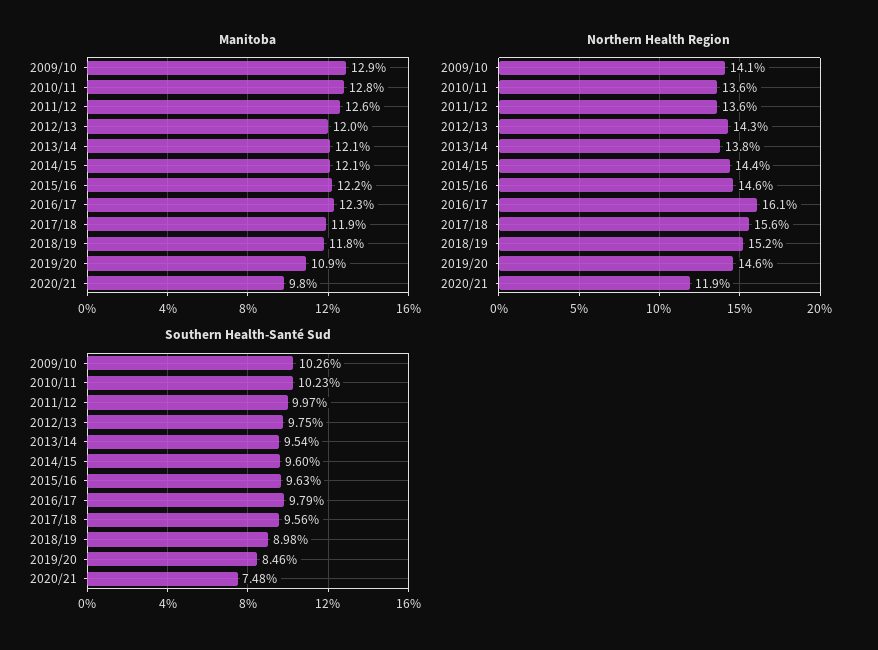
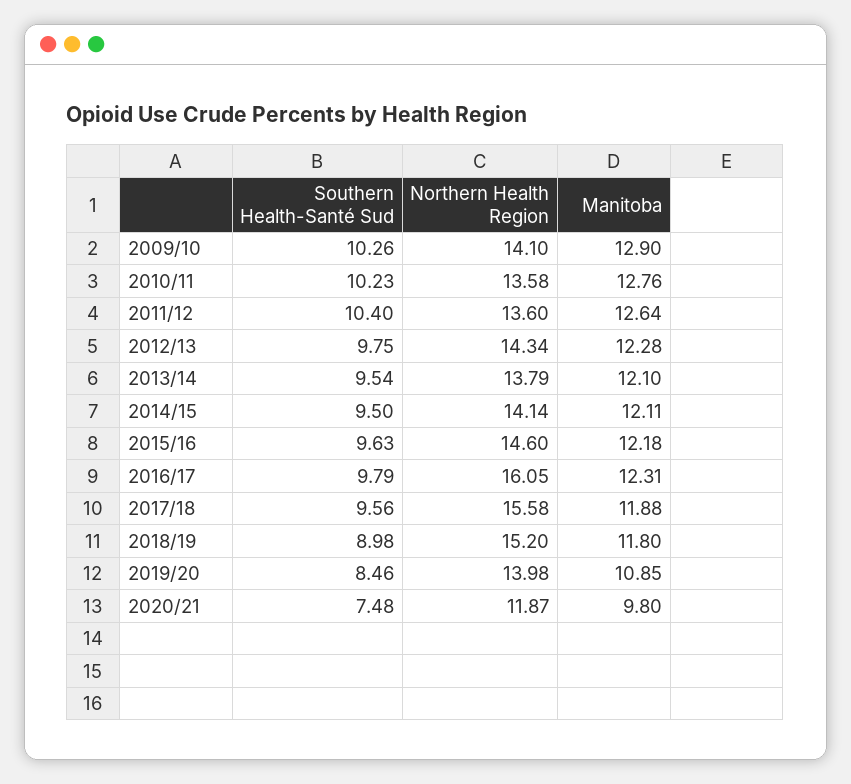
  {
    "Manitoba": {
      "2009/10": 12.9,
      "2010/11": 12.76,
      "2011/12": 12.64,
-     "2012/13": 12,
+     "2012/13": 12.28,
      "2013/14": 12.1,
      "2014/15": 12.11,
      "2015/16": 12.18,
      "2016/17": 12.31,
      "2017/18": 11.88,
      "2018/19": 11.8,
      "2019/20": 10.85,
      "2020/21": 9.8
    },
    "Northern Health Region": {
      "2009/10": 14.1,
      "2010/11": 13.58,
      "2011/12": 13.6,
      "2012/13": 14.34,
      "2013/14": 13.79,
-     "2014/15": 14.4,
+     "2014/15": 14.14,
      "2015/16": 14.6,
      "2016/17": 16.05,
      "2017/18": 15.58,
      "2018/19": 15.2,
-     "2019/20": 14.6,
+     "2019/20": 13.98,
      "2020/21": 11.87
    },
    "Southern Health-Santé Sud": {
      "2009/10": 10.26,
      "2010/11": 10.23,
-     "2011/12": 9.97,
+     "2011/12": 10.4,
      "2012/13": 9.75,
      "2013/14": 9.54,
-     "2014/15": 9.6,
+     "2014/15": 9.5,
      "2015/16": 9.63,
      "2016/17": 9.79,
      "2017/18": 9.56,
      "2018/19": 8.98,
      "2019/20": 8.46,
      "2020/21": 7.48
    }
  }

